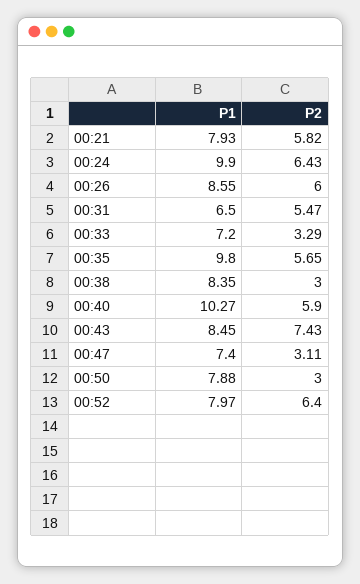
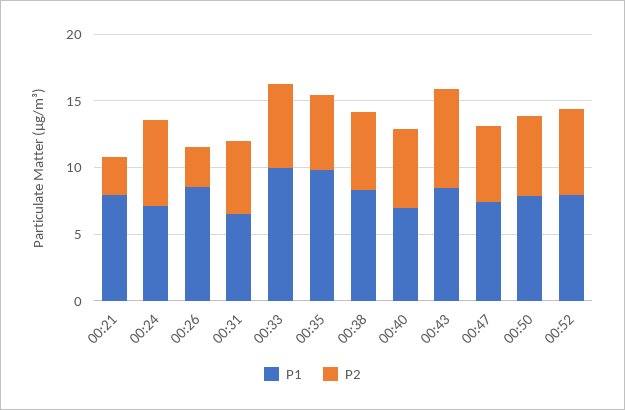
  {
    "P1": {
      "00:21": 7.93,
-     "00:24": 9.9,
+     "00:24": 7,
      "00:26": 8.55,
      "00:31": 6.5,
-     "00:33": 7.2,
+     "00:33": 10,
      "00:35": 9.8,
      "00:38": 8.35,
-     "00:40": 10.27,
+     "00:40": 7,
      "00:43": 8.45,
      "00:47": 7.4,
      "00:50": 7.88,
      "00:52": 7.97
    },
    "P2": {
-     "00:21": 5.82,
+     "00:21": 3,
      "00:24": 6.43,
-     "00:26": 6,
+     "00:26": 3,
      "00:31": 5.47,
-     "00:33": 3.29,
+     "00:33": 6,
      "00:35": 5.65,
-     "00:38": 3,
+     "00:38": 6,
      "00:40": 5.9,
      "00:43": 7.43,
-     "00:47": 3.11,
+     "00:47": 6,
-     "00:50": 3,
+     "00:50": 6,
      "00:52": 6.4
    }
  }

